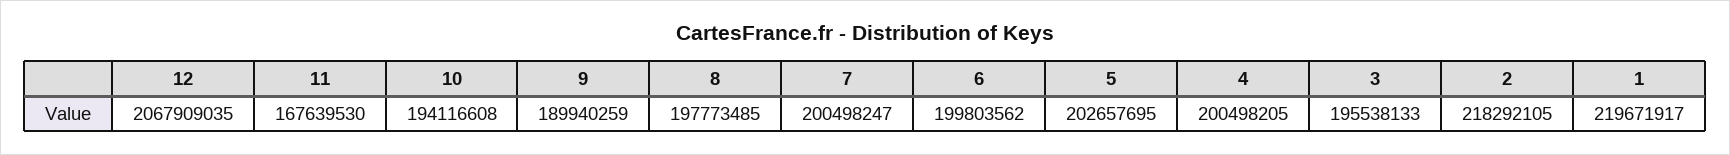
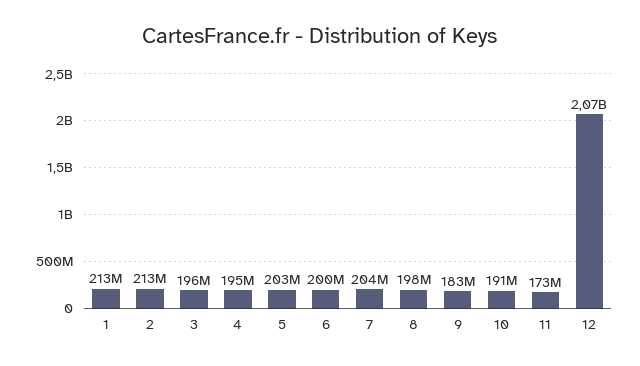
  {
    "12": 2067909035,
-   "11": 167639530,
+   "11": 173000000,
-   "10": 194116608,
+   "10": 191000000,
-   "9": 189940259,
+   "9": 183000000,
    "8": 197773485,
-   "7": 200498247,
+   "7": 204000000,
    "6": 199803562,
    "5": 202657695,
-   "4": 200498205,
+   "4": 195000000,
    "3": 195538133,
-   "2": 218292105,
+   "2": 213000000,
-   "1": 219671917
+   "1": 213000000
  }

